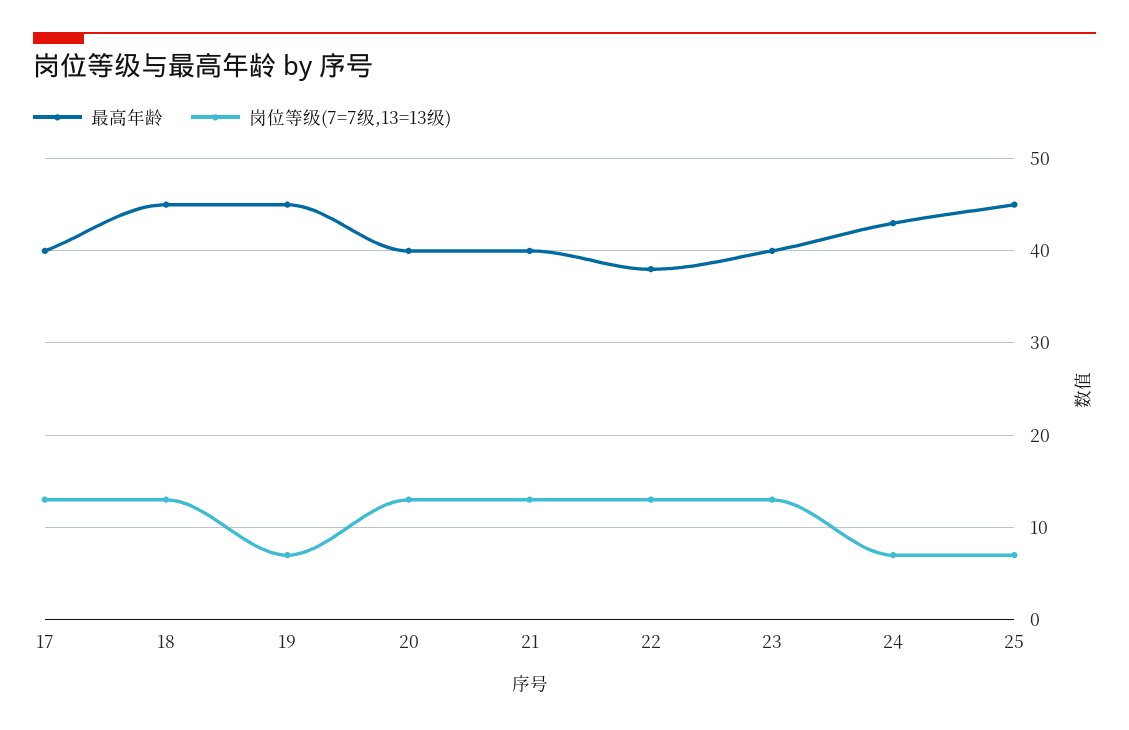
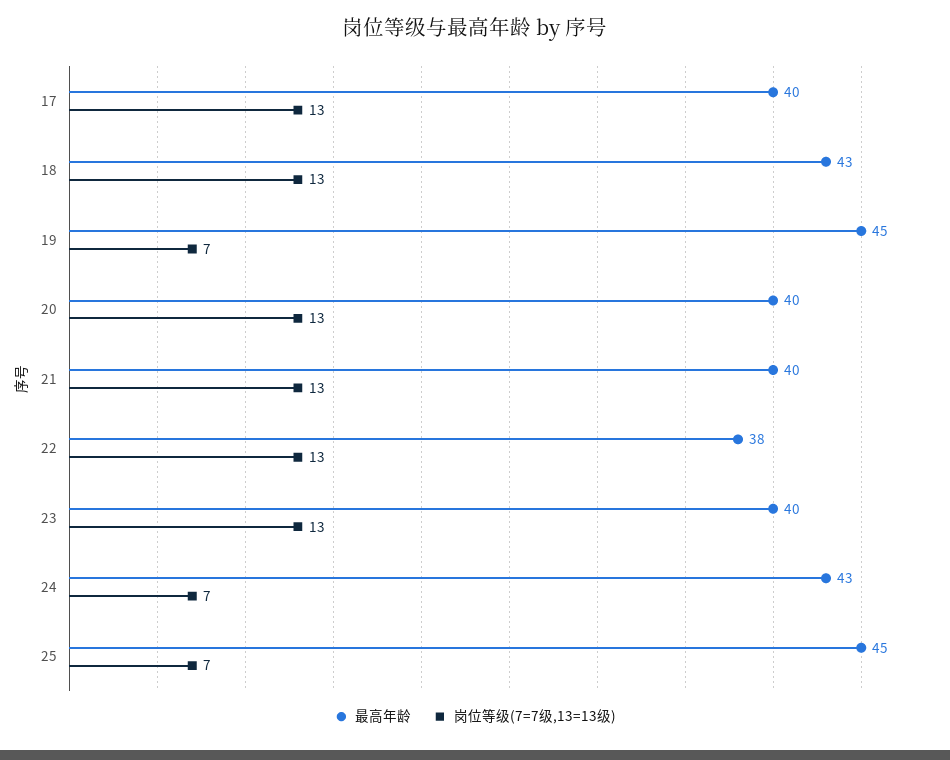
  {
    "最高年龄": {
      "17": 40,
-     "18": 45,
+     "18": 43,
      "19": 45,
      "20": 40,
      "21": 40,
      "22": 38,
      "23": 40,
      "24": 43,
      "25": 45
    },
    "岗位等级(7=7级,13=13级)": {
      "17": 13,
      "18": 13,
      "19": 7,
      "20": 13,
      "21": 13,
      "22": 13,
      "23": 13,
      "24": 7,
      "25": 7
    }
  }

